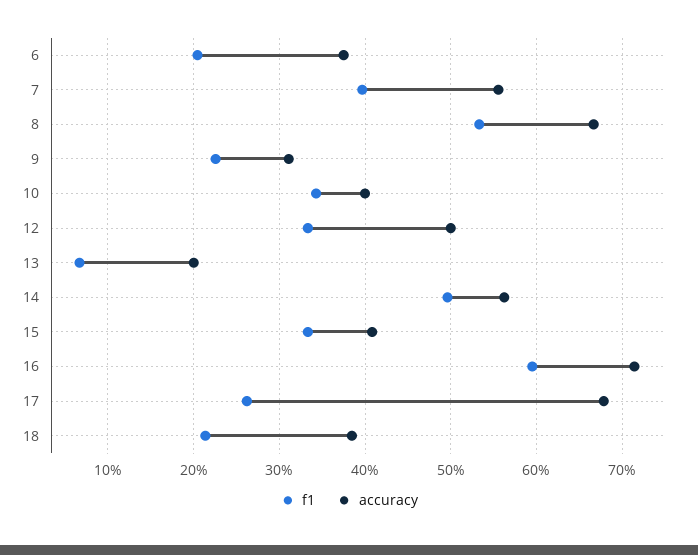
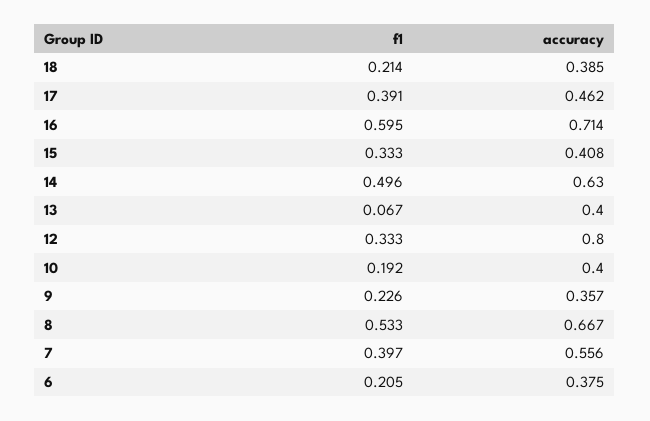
  {
    "f1": {
      "6": 0.205,
      "7": 0.397,
      "8": 0.533,
      "9": 0.226,
-     "10": 0.34,
+     "10": 0.192,
      "12": 0.333,
      "13": 0.067,
      "14": 0.496,
      "15": 0.333,
      "16": 0.595,
-     "17": 0.26,
+     "17": 0.391,
      "18": 0.214
    },
    "accuracy": {
      "6": 0.375,
      "7": 0.556,
      "8": 0.667,
-     "9": 0.31,
+     "9": 0.357,
      "10": 0.4,
-     "12": 0.5,
+     "12": 0.8,
-     "13": 0.2,
+     "13": 0.4,
-     "14": 0.56,
+     "14": 0.63,
      "15": 0.408,
      "16": 0.714,
-     "17": 0.68,
+     "17": 0.462,
      "18": 0.385
    }
  }

